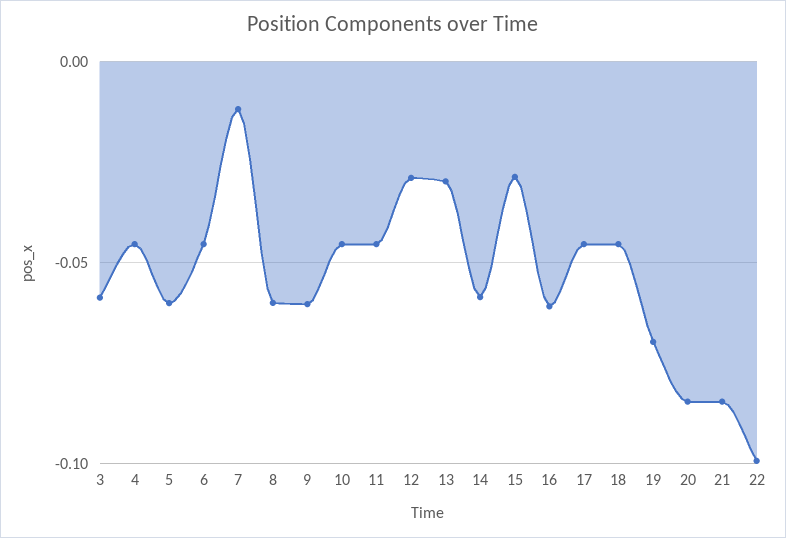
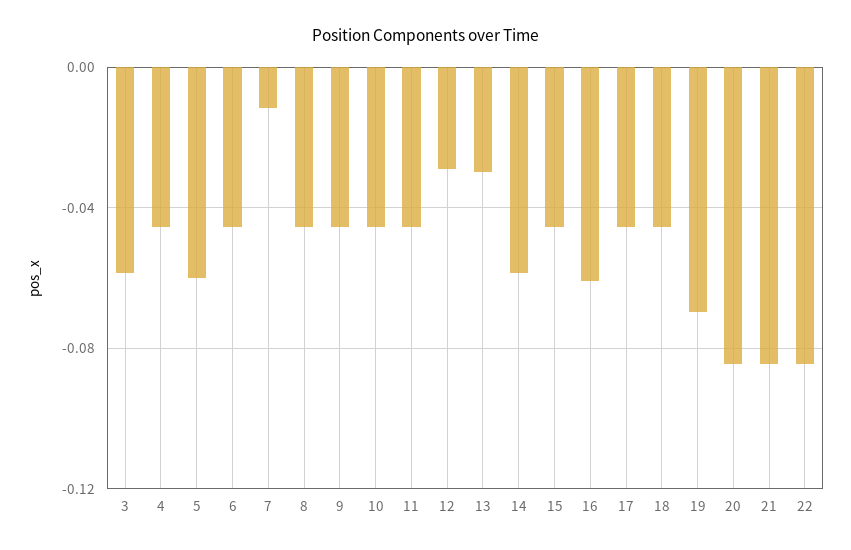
  {
    "3": -0.06,
    "4": -0.045,
    "5": -0.06,
    "6": -0.045,
    "7": -0.01,
-   "8": -0.06,
+   "8": -0.045,
-   "9": -0.06,
+   "9": -0.045,
    "10": -0.045,
    "11": -0.045,
    "12": -0.03,
    "13": -0.03,
    "14": -0.06,
-   "15": -0.03,
+   "15": -0.045,
    "16": -0.06,
    "17": -0.045,
    "18": -0.045,
    "19": -0.07,
    "20": -0.085,
    "21": -0.085,
-   "22": -0.1
+   "22": -0.085
  }

